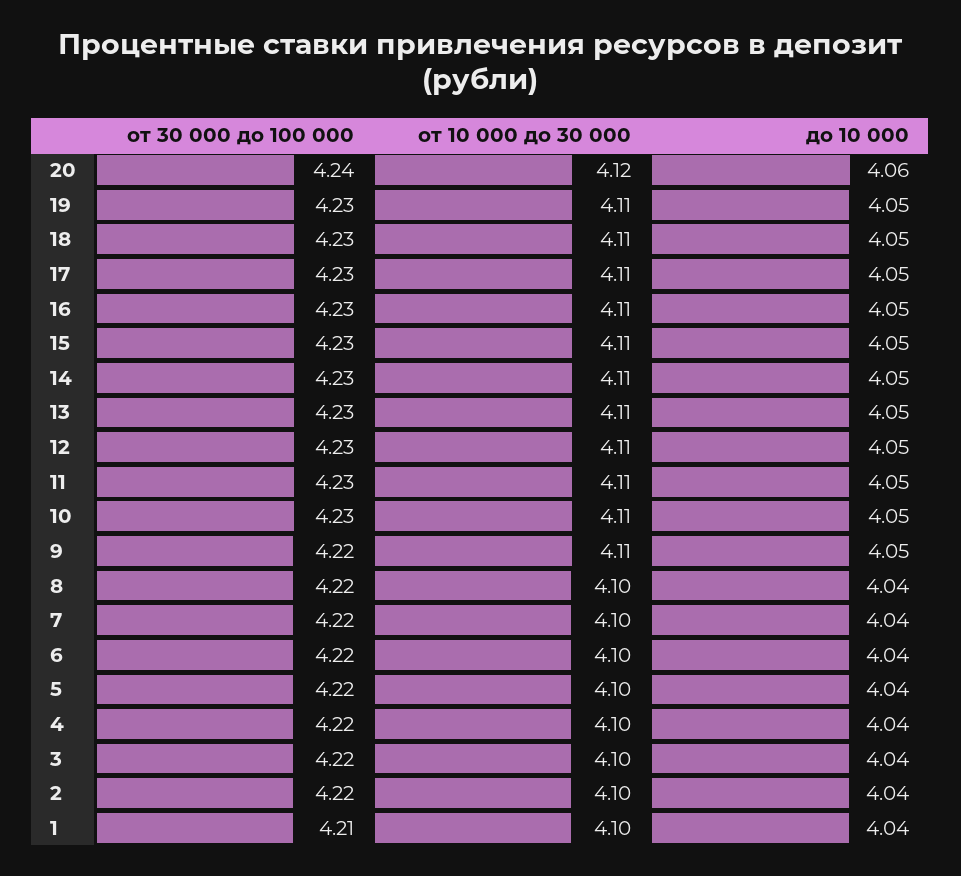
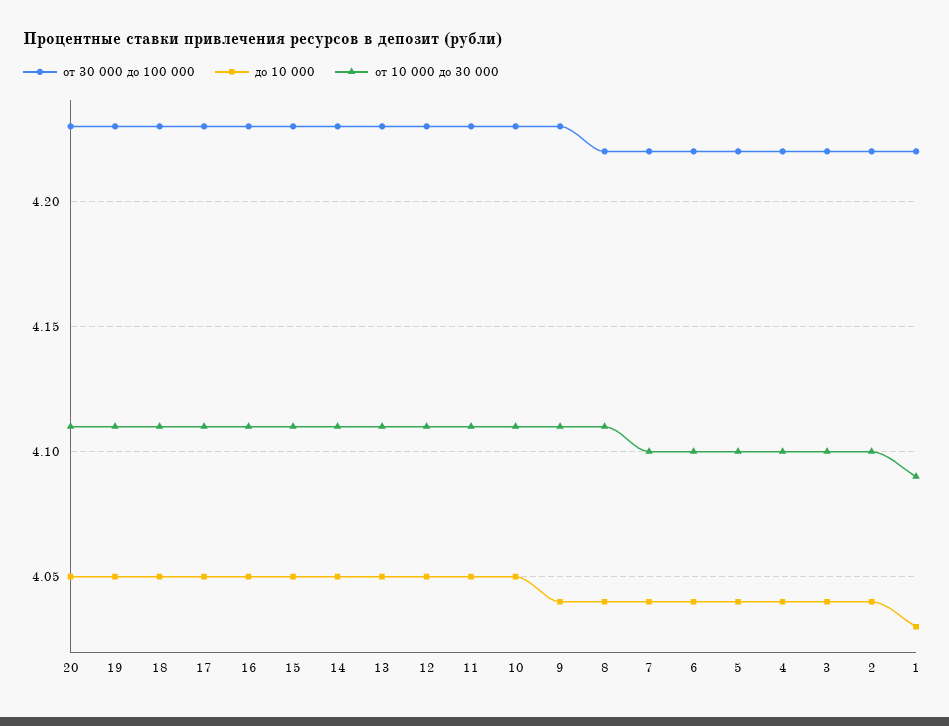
  {
    "от 30 000 до 100 000": {
-     "20": 4.24,
+     "20": 4.23,
      "19": 4.23,
      "18": 4.23,
      "17": 4.23,
      "16": 4.23,
      "15": 4.23,
      "14": 4.23,
      "13": 4.23,
      "12": 4.23,
      "11": 4.23,
      "10": 4.23,
-     "9": 4.22,
+     "9": 4.23,
      "8": 4.22,
      "7": 4.22,
      "6": 4.22,
      "5": 4.22,
      "4": 4.22,
      "3": 4.22,
      "2": 4.22,
-     "1": 4.21
+     "1": 4.22
    },
    "от 10 000 до 30 000": {
-     "20": 4.12,
+     "20": 4.11,
      "19": 4.11,
      "18": 4.11,
      "17": 4.11,
      "16": 4.11,
      "15": 4.11,
      "14": 4.11,
      "13": 4.11,
      "12": 4.11,
      "11": 4.11,
      "10": 4.11,
      "9": 4.11,
-     "8": 4.1,
+     "8": 4.11,
      "7": 4.1,
      "6": 4.1,
      "5": 4.1,
      "4": 4.1,
      "3": 4.1,
      "2": 4.1,
-     "1": 4.1
+     "1": 4.09
    },
    "до 10 000": {
-     "20": 4.06,
+     "20": 4.05,
      "19": 4.05,
      "18": 4.05,
      "17": 4.05,
      "16": 4.05,
      "15": 4.05,
      "14": 4.05,
      "13": 4.05,
      "12": 4.05,
      "11": 4.05,
      "10": 4.05,
-     "9": 4.05,
+     "9": 4.04,
      "8": 4.04,
      "7": 4.04,
      "6": 4.04,
      "5": 4.04,
      "4": 4.04,
      "3": 4.04,
      "2": 4.04,
-     "1": 4.04
+     "1": 4.03
    }
  }

